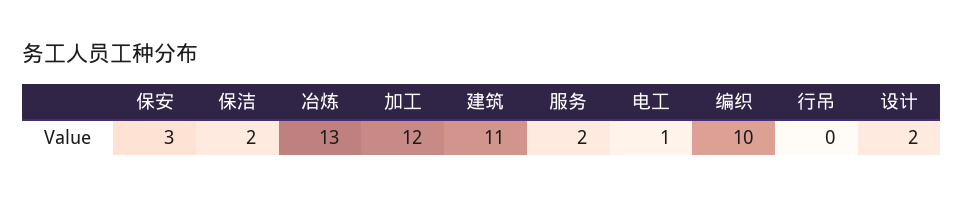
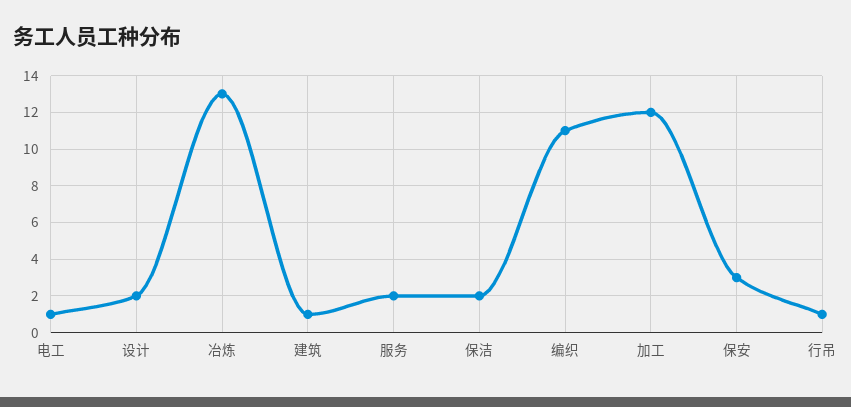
  {
    "保安": 3,
    "保洁": 2,
    "冶炼": 13,
    "加工": 12,
-   "建筑": 11,
+   "建筑": 1,
    "服务": 2,
    "电工": 1,
-   "编织": 10,
+   "编织": 11,
-   "行吊": 0,
+   "行吊": 1,
    "设计": 2
  }

